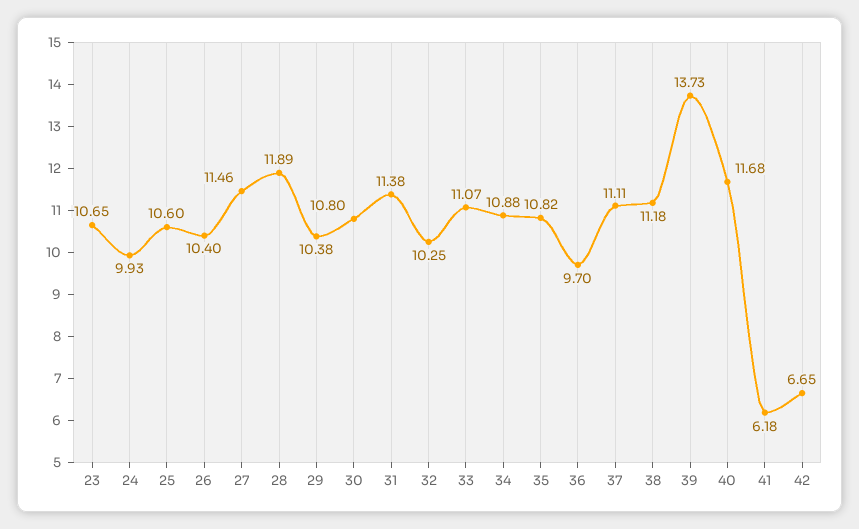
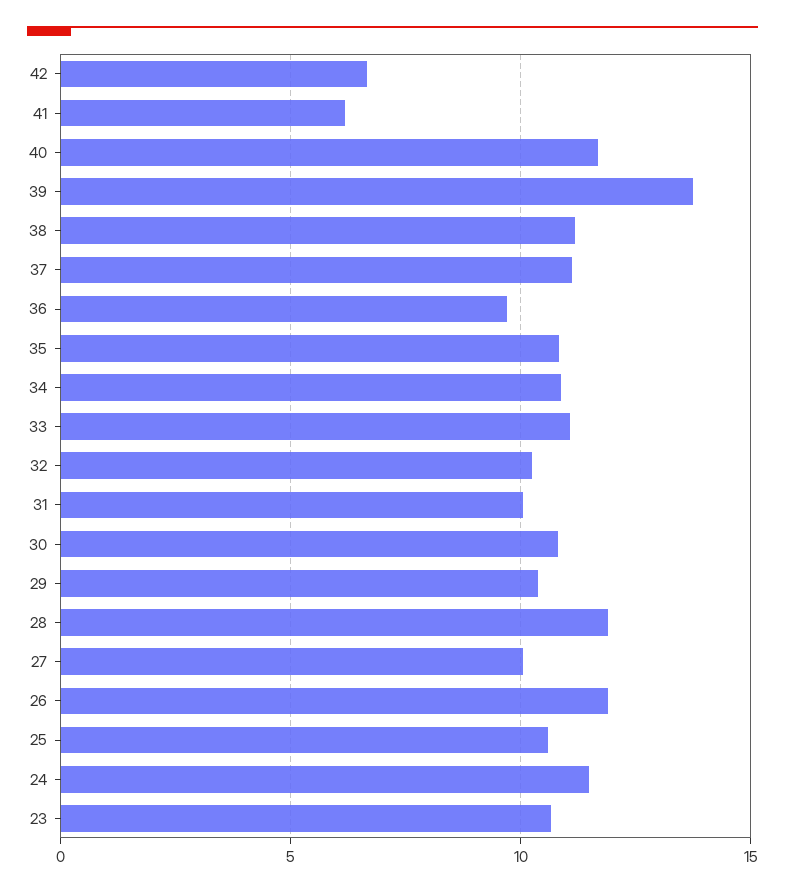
  {
    "23": 10.65,
-   "24": 9.93,
+   "24": 11.5,
    "25": 10.6,
-   "26": 10.4,
+   "26": 12,
-   "27": 11.46,
+   "27": 10,
    "28": 11.89,
    "29": 10.38,
    "30": 10.8,
-   "31": 11.38,
+   "31": 10,
    "32": 10.25,
    "33": 11.07,
    "34": 10.88,
    "35": 10.82,
    "36": 9.7,
    "37": 11.11,
    "38": 11.18,
    "39": 13.73,
    "40": 11.68,
    "41": 6.18,
    "42": 6.65
  }

